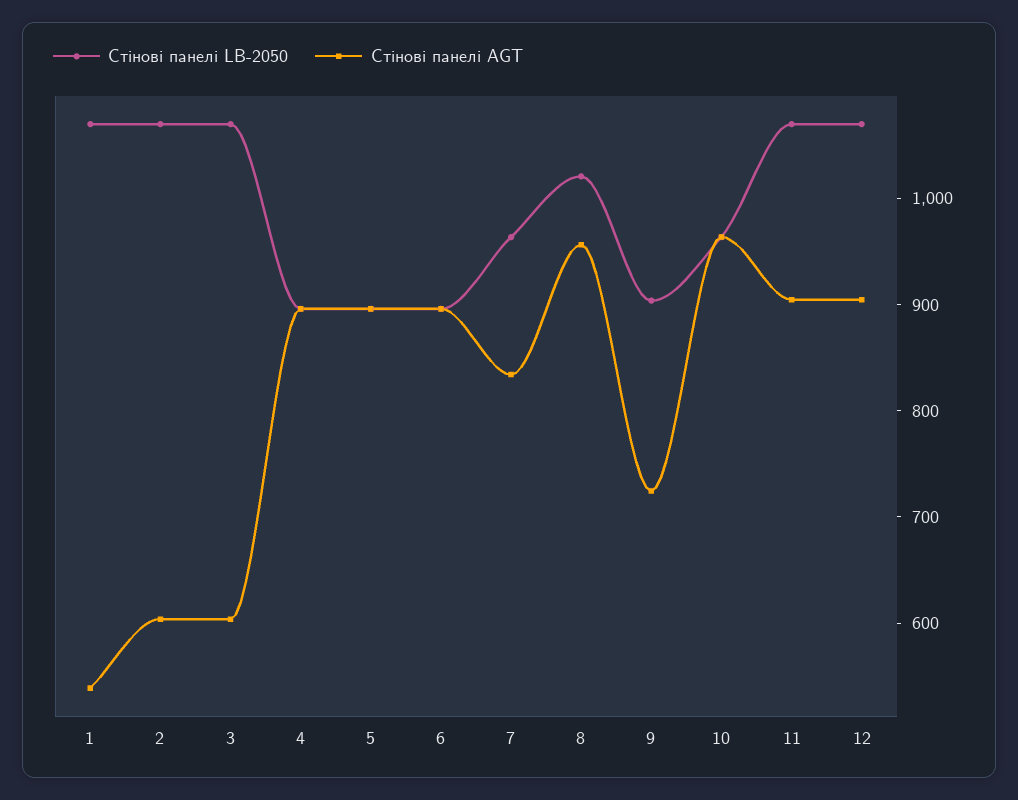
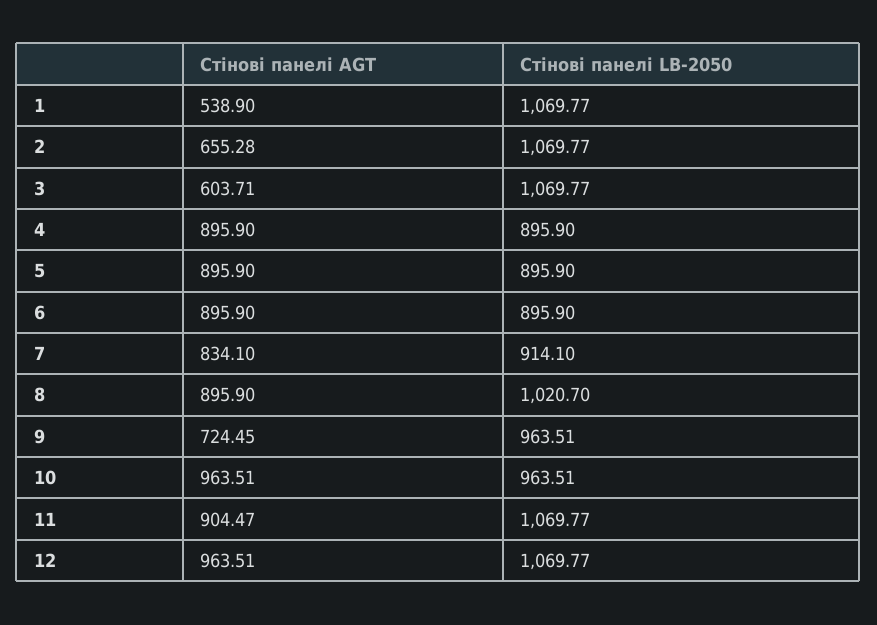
  {
    "Стінові панелі LB-2050": {
      "1": 1069.77,
      "2": 1069.77,
      "3": 1069.77,
      "4": 895.9,
      "5": 895.9,
      "6": 895.9,
-     "7": 960,
+     "7": 914.1,
      "8": 1020.7,
-     "9": 900,
+     "9": 963.51,
      "10": 963.51,
      "11": 1069.77,
      "12": 1069.77
    },
    "Стінові панелі AGT": {
      "1": 538.9,
-     "2": 600,
+     "2": 655.28,
      "3": 603.71,
      "4": 895.9,
      "5": 895.9,
      "6": 895.9,
      "7": 834.1,
-     "8": 960,
+     "8": 895.9,
      "9": 724.45,
      "10": 963.51,
      "11": 904.47,
-     "12": 900
+     "12": 963.51
    }
  }

